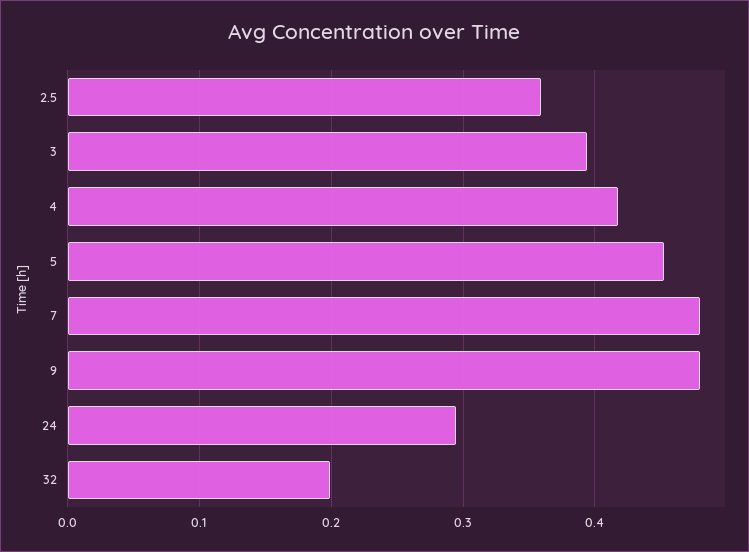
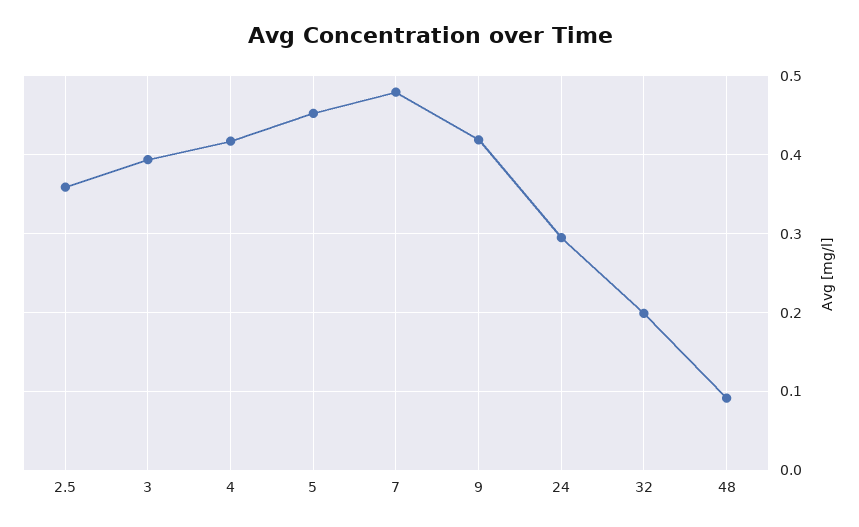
  {
    "2.5": 0.36,
    "3": 0.39,
    "4": 0.42,
    "5": 0.45,
    "7": 0.48,
-   "9": 0.48,
+   "9": 0.42,
    "24": 0.3,
-   "32": 0.2
+   "32": 0.2,
+   "48": 0.09
  }

